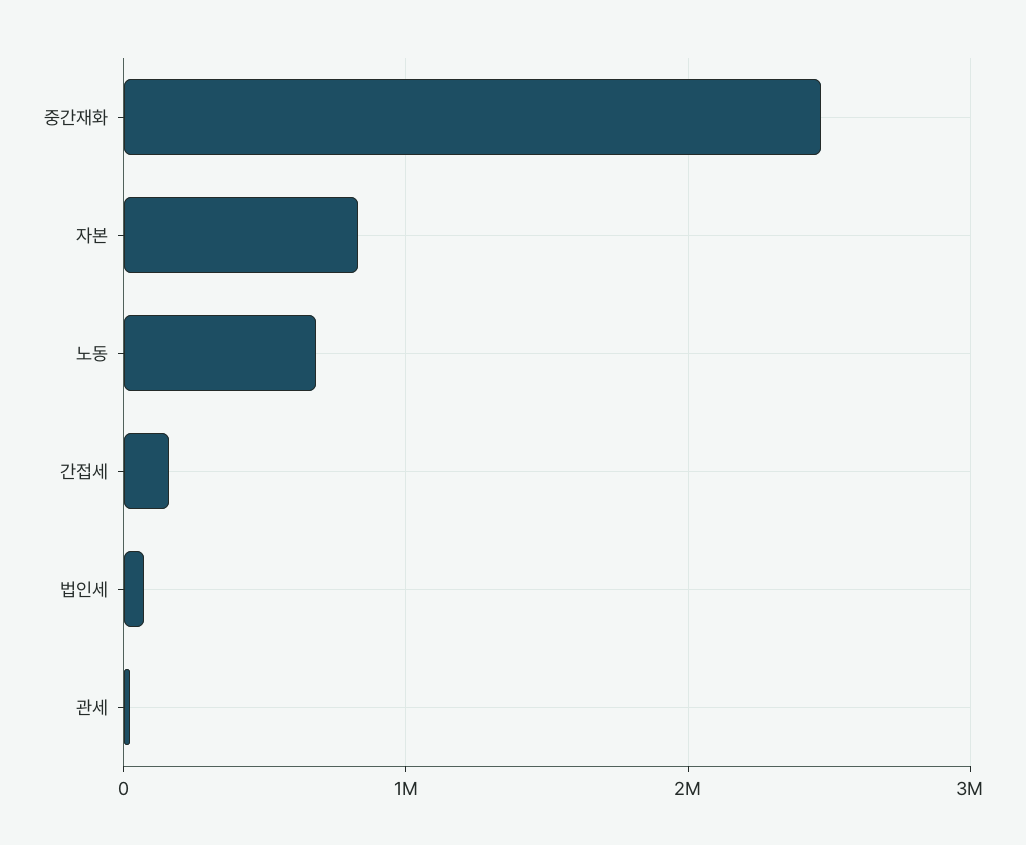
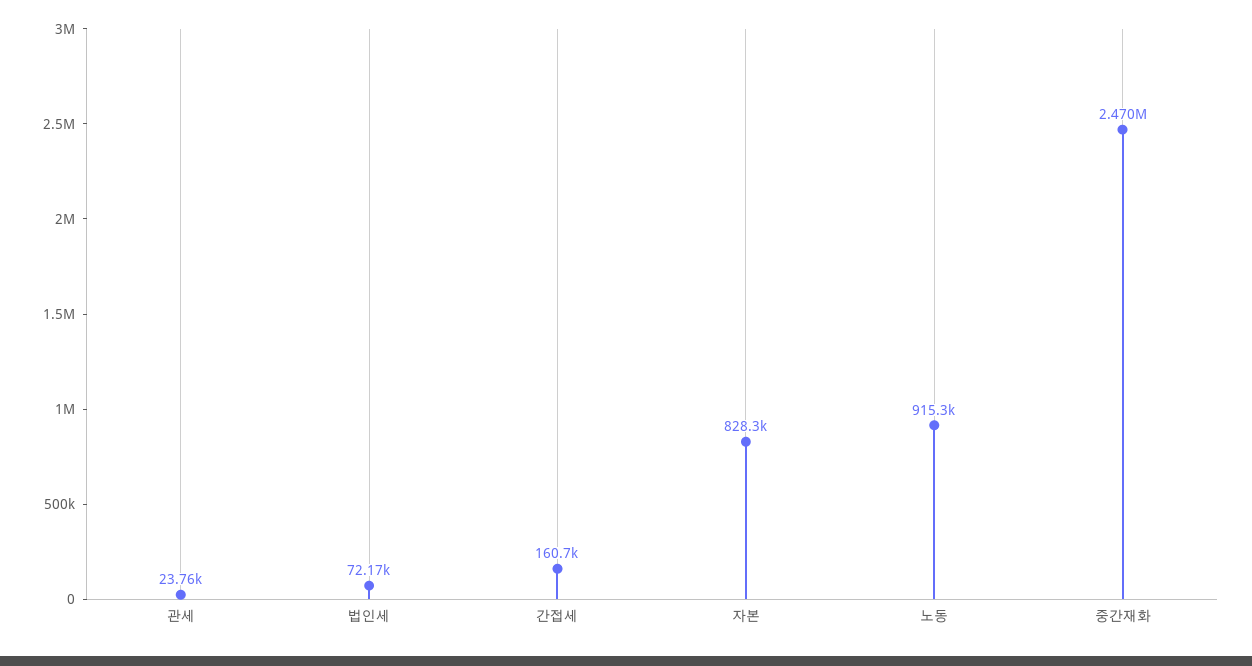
  {
    "중간재화": 2470000,
    "자본": 828300,
-   "노동": 700000,
+   "노동": 915300,
    "간접세": 160700,
    "법인세": 72170,
    "관세": 23760
  }

